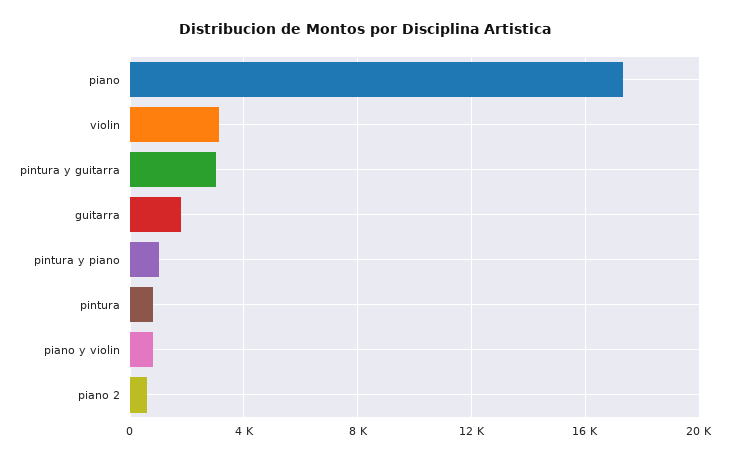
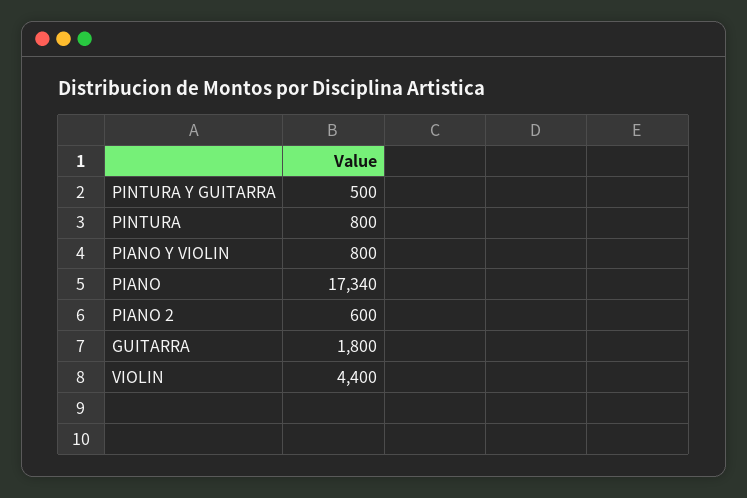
  {
    "piano": 17340,
-   "violin": 3000,
+   "violin": 4400,
-   "pintura y guitarra": 3000,
+   "pintura y guitarra": 500,
    "guitarra": 1800,
-   "pintura y piano": 1000,
    "pintura": 800,
    "piano y violin": 800,
    "piano 2": 600
  }

